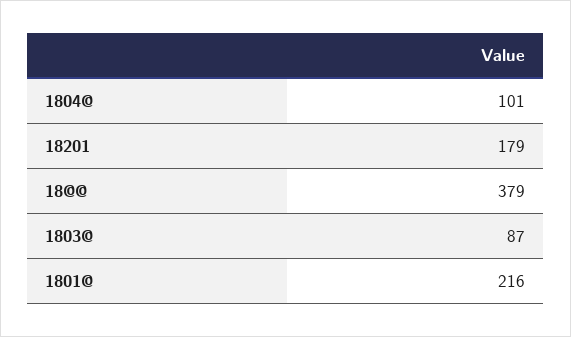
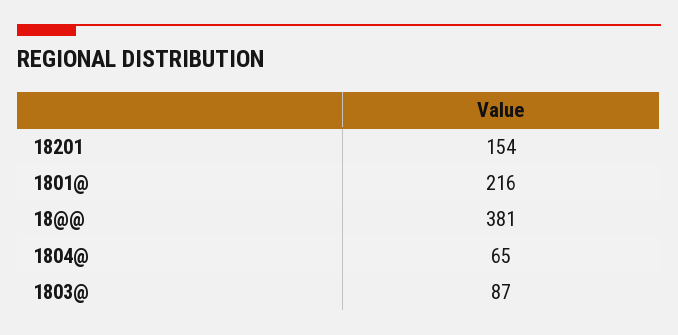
  {
-   "1804@": 101,
+   "1804@": 65,
-   "18201": 179,
+   "18201": 154,
-   "18@@": 379,
+   "18@@": 381,
    "1803@": 87,
    "1801@": 216
  }

